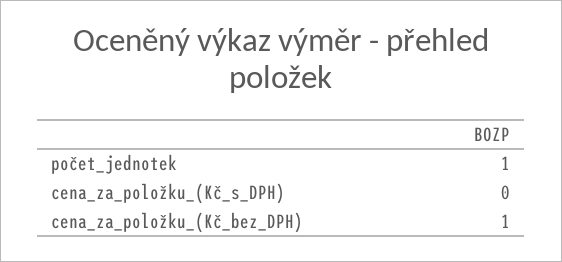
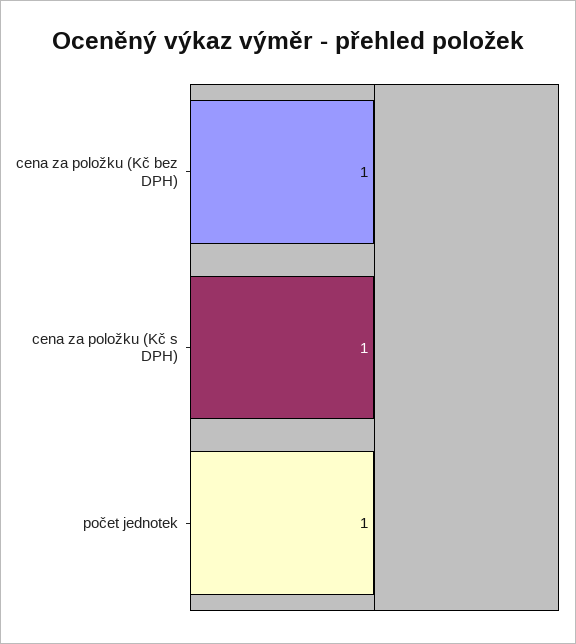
  {
    "počet_jednotek": 1,
-   "cena_za_položku_(Kč_s_DPH)": 0,
+   "cena_za_položku_(Kč_s_DPH)": 1,
    "cena_za_položku_(Kč_bez_DPH)": 1
  }

